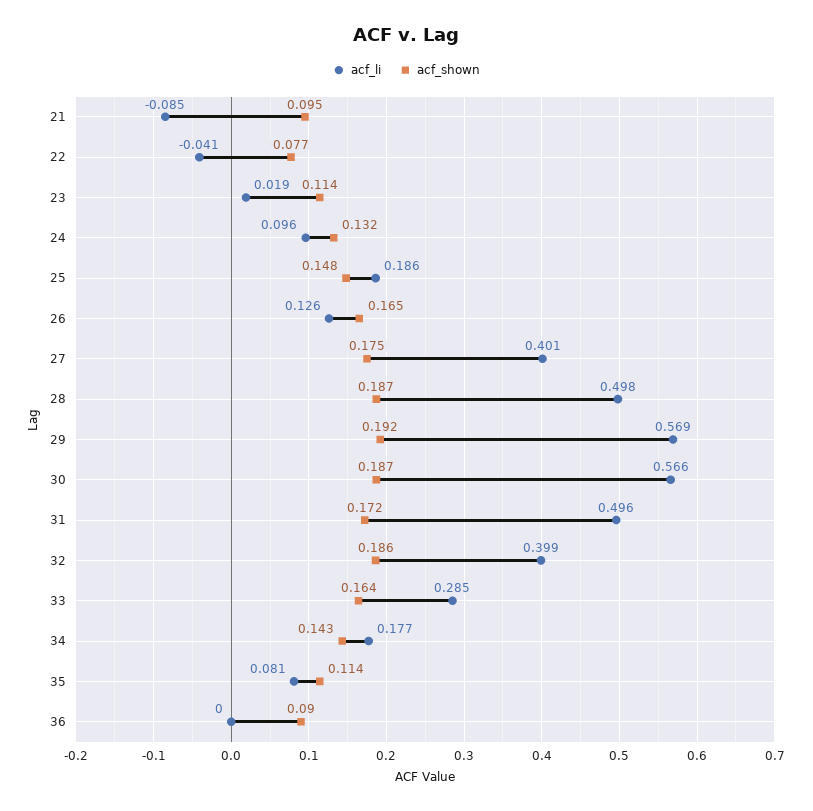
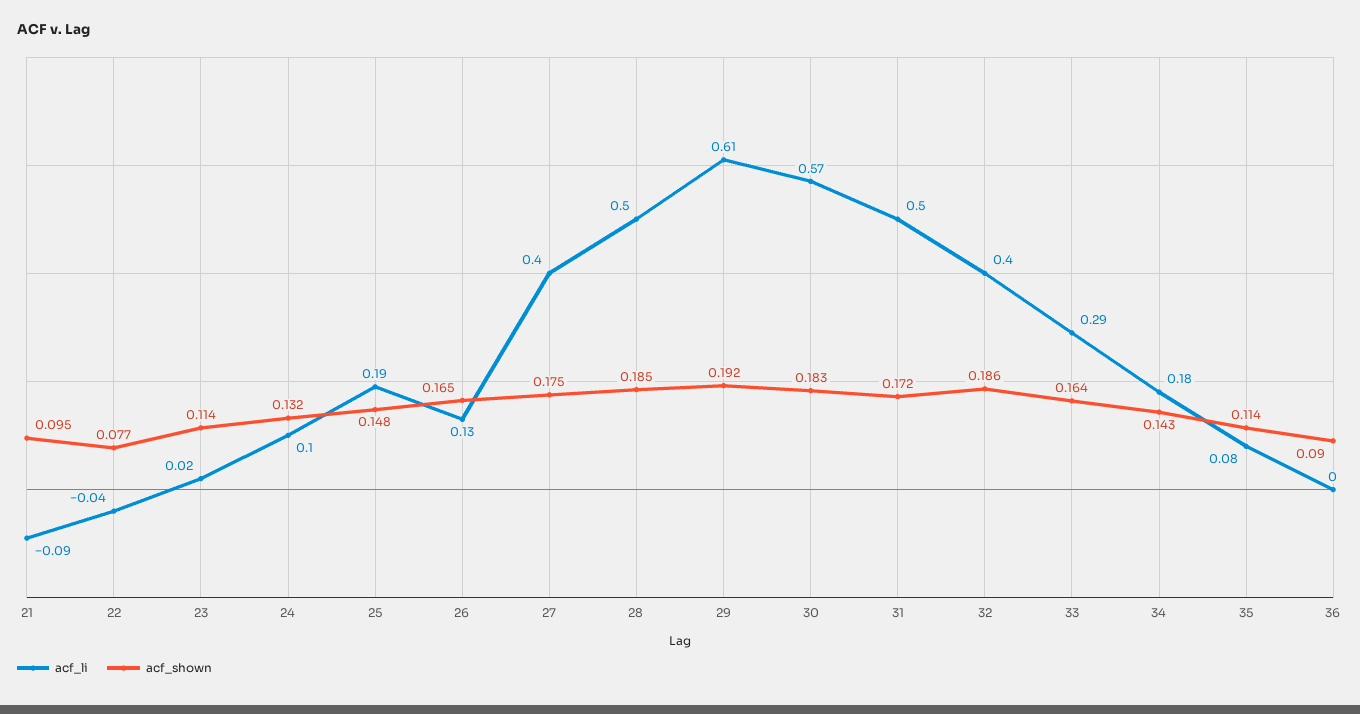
  {
    "acf_li": {
      "21": -0.085,
      "22": -0.041,
      "23": 0.019,
      "24": 0.096,
      "25": 0.186,
      "26": 0.126,
      "27": 0.401,
      "28": 0.498,
-     "29": 0.569,
+     "29": 0.61,
      "30": 0.566,
      "31": 0.496,
      "32": 0.399,
      "33": 0.285,
      "34": 0.177,
      "35": 0.081,
      "36": 0
    },
    "acf_shown": {
      "21": 0.095,
      "22": 0.077,
      "23": 0.114,
      "24": 0.132,
      "25": 0.148,
      "26": 0.165,
      "27": 0.175,
-     "28": 0.187,
+     "28": 0.185,
      "29": 0.192,
-     "30": 0.187,
+     "30": 0.183,
      "31": 0.172,
      "32": 0.186,
      "33": 0.164,
      "34": 0.143,
      "35": 0.114,
      "36": 0.09
    }
  }

